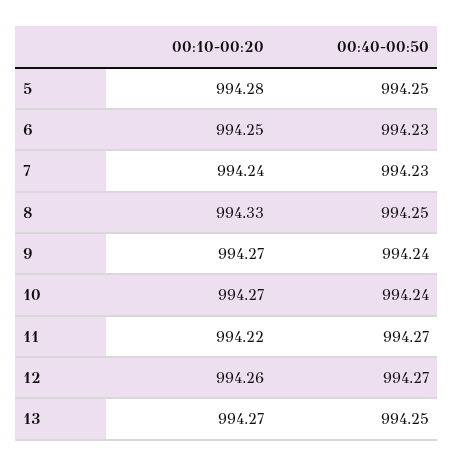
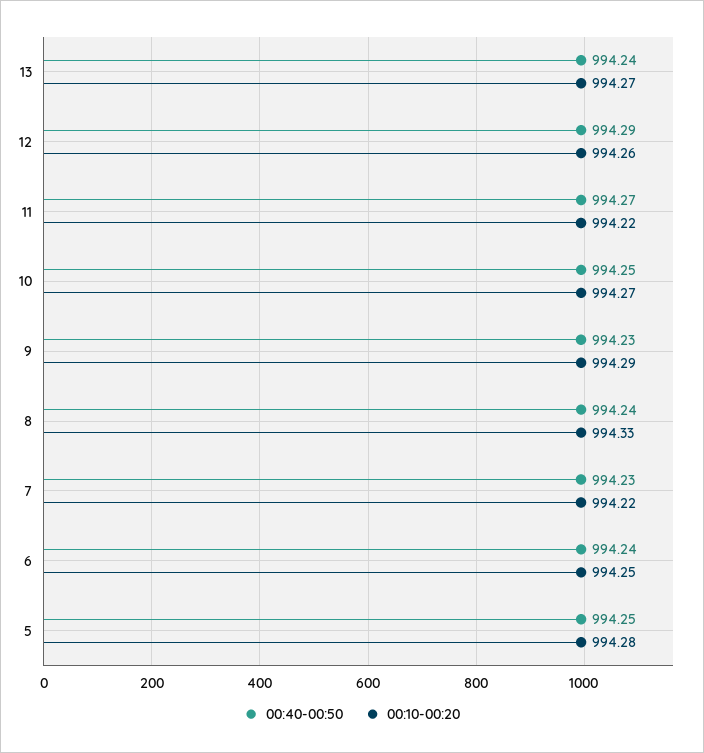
  {
    "00:10-00:20": {
      "5": 994.28,
      "6": 994.25,
-     "7": 994.24,
+     "7": 994.22,
      "8": 994.33,
-     "9": 994.27,
+     "9": 994.29,
      "10": 994.27,
      "11": 994.22,
      "12": 994.26,
      "13": 994.27
    },
    "00:40-00:50": {
      "5": 994.25,
-     "6": 994.23,
+     "6": 994.24,
      "7": 994.23,
-     "8": 994.25,
+     "8": 994.24,
-     "9": 994.24,
+     "9": 994.23,
-     "10": 994.24,
+     "10": 994.25,
      "11": 994.27,
-     "12": 994.27,
+     "12": 994.29,
-     "13": 994.25
+     "13": 994.24
    }
  }

